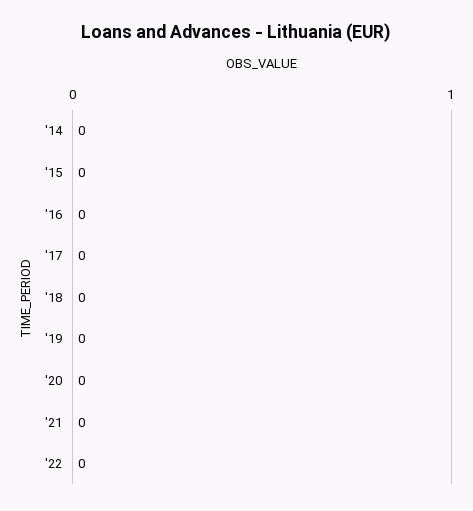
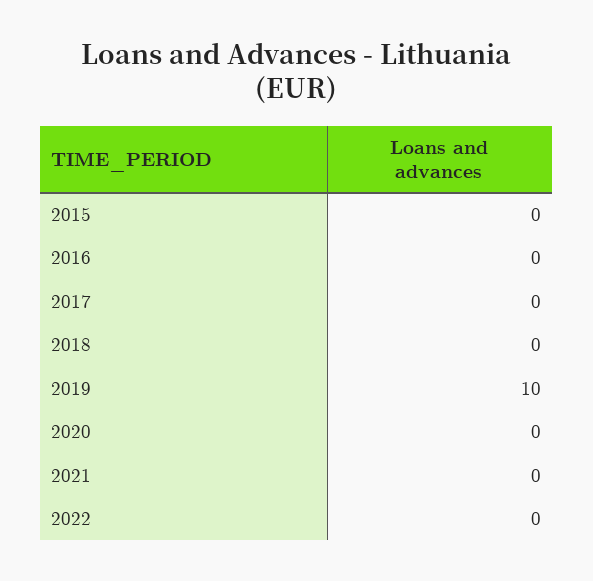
  {
-   "'14": 0,
    "'15": 0,
    "'16": 0,
    "'17": 0,
    "'18": 0,
-   "'19": 0,
+   "'19": 10,
    "'20": 0,
    "'21": 0,
    "'22": 0
  }

